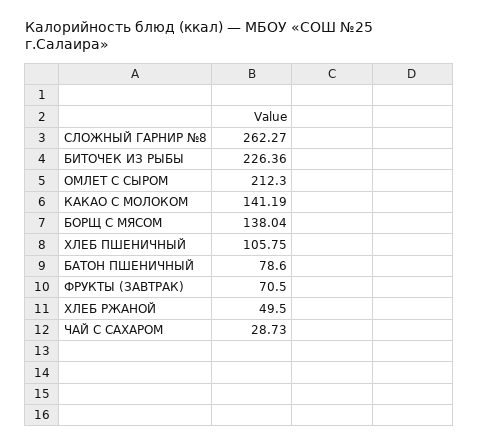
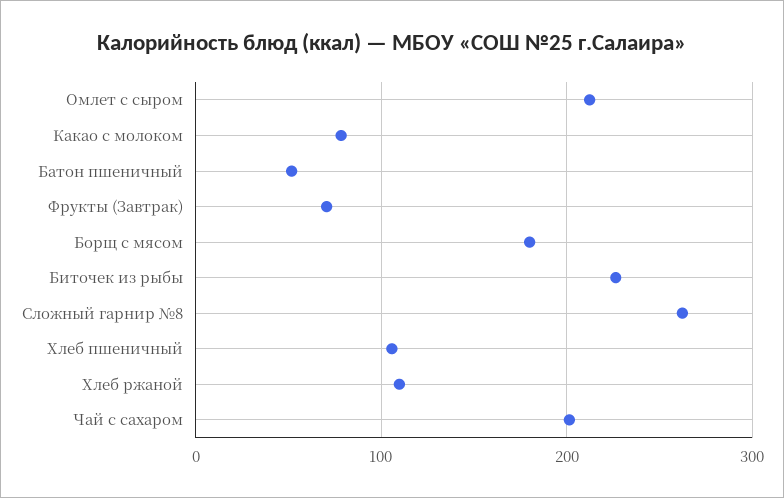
  {
    "СЛОЖНЫЙ ГАРНИР №8": 262.27,
    "БИТОЧЕК ИЗ РЫБЫ": 226.36,
    "ОМЛЕТ С СЫРОМ": 212.3,
-   "КАКАО С МОЛОКОМ": 141.19,
+   "КАКАО С МОЛОКОМ": 80,
-   "БОРЩ С МЯСОМ": 138.04,
+   "БОРЩ С МЯСОМ": 180,
    "ХЛЕБ ПШЕНИЧНЫЙ": 105.75,
-   "БАТОН ПШЕНИЧНЫЙ": 78.6,
+   "БАТОН ПШЕНИЧНЫЙ": 50,
    "ФРУКТЫ (ЗАВТРАК)": 70.5,
-   "ХЛЕБ РЖАНОЙ": 49.5,
+   "ХЛЕБ РЖАНОЙ": 110,
-   "ЧАЙ С САХАРОМ": 28.73
+   "ЧАЙ С САХАРОМ": 200
  }

